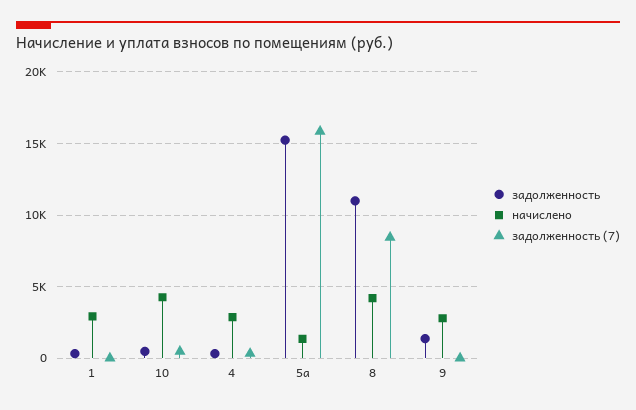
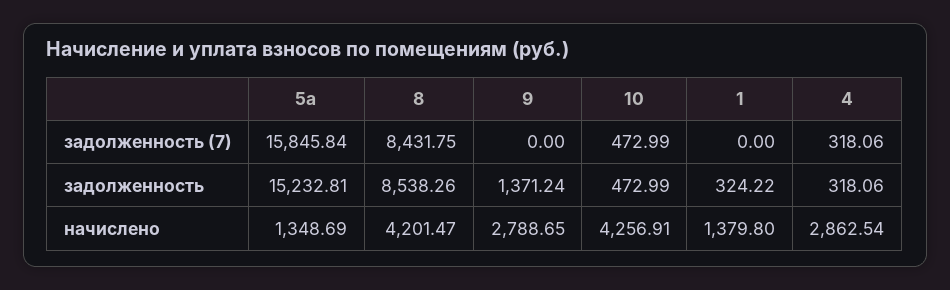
  {
    "задолженность": {
      "1": 324.22,
      "10": 472.99,
      "4": 318.06,
      "5a": 15232.81,
-     "8": 11000,
+     "8": 8538.26,
      "9": 1371.24
    },
    "начислено": {
-     "1": 3000,
+     "1": 1379.8,
      "10": 4256.91,
      "4": 2862.54,
      "5a": 1348.69,
      "8": 4201.47,
      "9": 2788.65
    },
    "задолженность (7)": {
      "1": 0,
      "10": 472.99,
      "4": 318.06,
      "5a": 15845.84,
      "8": 8431.75,
      "9": 0
    }
  }

